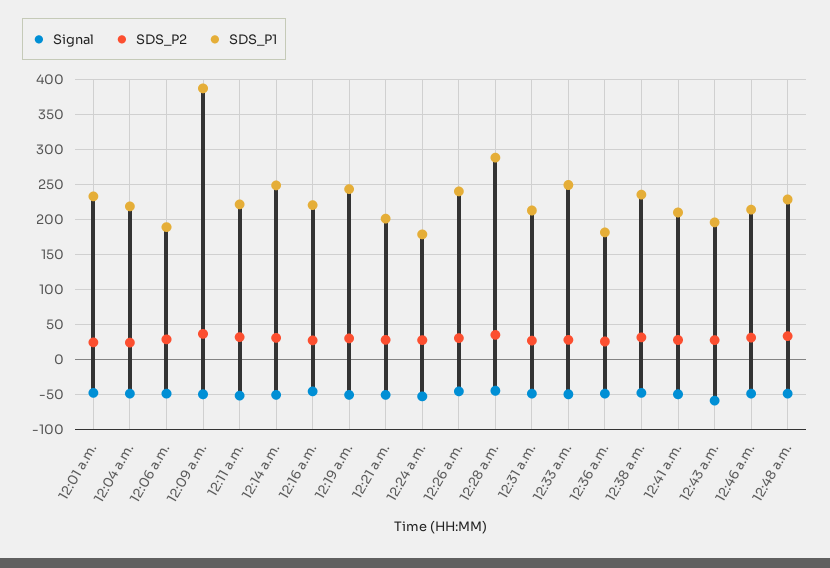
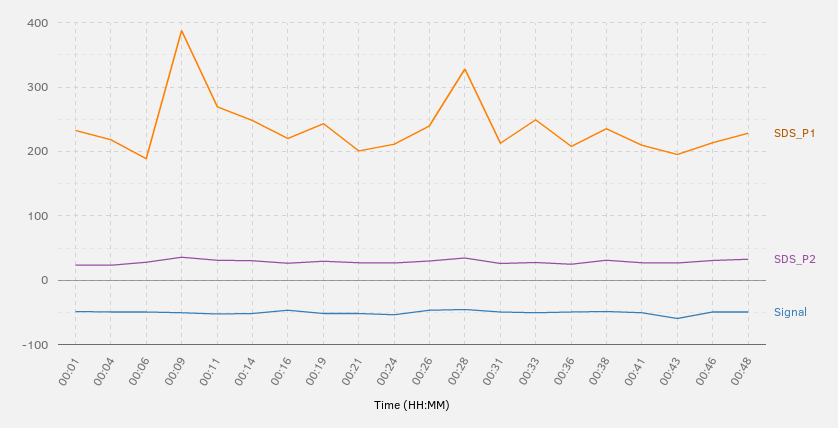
  {
    "Signal": {
      "12:01 a.m.": -50,
      "12:04 a.m.": -50,
      "12:06 a.m.": -50,
      "12:09 a.m.": -50,
      "12:11 a.m.": -50,
      "12:14 a.m.": -50,
      "12:16 a.m.": -50,
      "12:19 a.m.": -50,
      "12:21 a.m.": -50,
      "12:24 a.m.": -50,
      "12:26 a.m.": -50,
      "12:28 a.m.": -50,
      "12:31 a.m.": -50,
      "12:33 a.m.": -50,
      "12:36 a.m.": -50,
      "12:38 a.m.": -50,
      "12:41 a.m.": -50,
      "12:43 a.m.": -60,
      "12:46 a.m.": -50,
      "12:48 a.m.": -50
    },
    "SDS_P2": {
      "12:01 a.m.": 20,
      "12:04 a.m.": 20,
      "12:06 a.m.": 30,
      "12:09 a.m.": 40,
      "12:11 a.m.": 30,
      "12:14 a.m.": 30,
      "12:16 a.m.": 30,
      "12:19 a.m.": 30,
      "12:21 a.m.": 30,
      "12:24 a.m.": 30,
      "12:26 a.m.": 30,
      "12:28 a.m.": 40,
      "12:31 a.m.": 30,
      "12:33 a.m.": 30,
      "12:36 a.m.": 30,
      "12:38 a.m.": 30,
      "12:41 a.m.": 30,
      "12:43 a.m.": 30,
      "12:46 a.m.": 30,
      "12:48 a.m.": 30
    },
    "SDS_P1": {
      "12:01 a.m.": 230,
      "12:04 a.m.": 220,
      "12:06 a.m.": 190,
      "12:09 a.m.": 390,
-     "12:11 a.m.": 220,
+     "12:11 a.m.": 270,
      "12:14 a.m.": 250,
      "12:16 a.m.": 220,
      "12:19 a.m.": 240,
      "12:21 a.m.": 200,
-     "12:24 a.m.": 180,
+     "12:24 a.m.": 210,
      "12:26 a.m.": 240,
-     "12:28 a.m.": 290,
+     "12:28 a.m.": 330,
      "12:31 a.m.": 210,
      "12:33 a.m.": 250,
-     "12:36 a.m.": 180,
+     "12:36 a.m.": 210,
      "12:38 a.m.": 240,
      "12:41 a.m.": 210,
      "12:43 a.m.": 200,
      "12:46 a.m.": 210,
      "12:48 a.m.": 230
    }
  }

